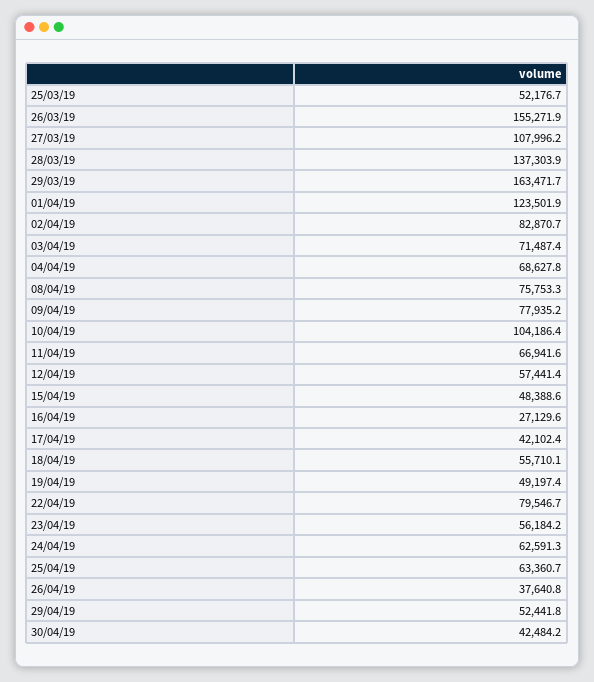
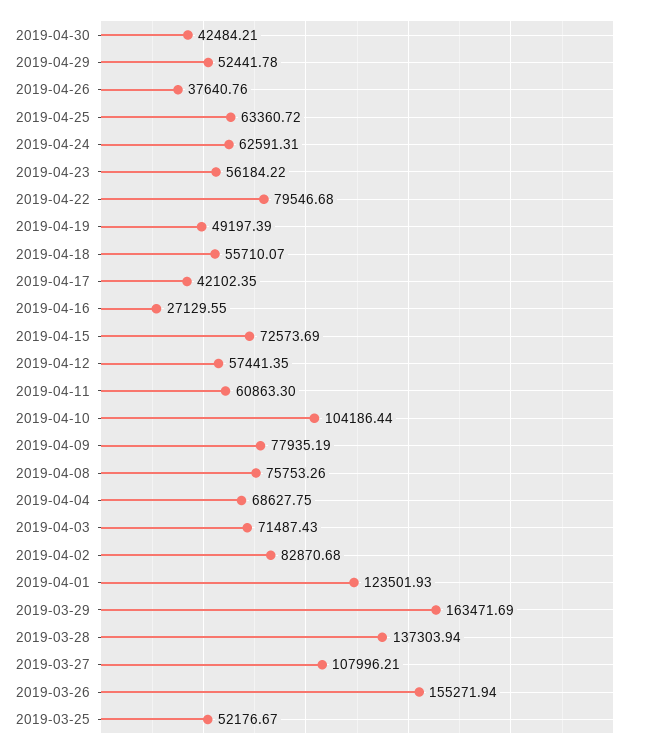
  {
    "25/03/19": 52176.67,
    "26/03/19": 155271.94,
    "27/03/19": 107996.21,
    "28/03/19": 137303.94,
    "29/03/19": 163471.69,
    "01/04/19": 123501.93,
    "02/04/19": 82870.68,
    "03/04/19": 71487.43,
    "04/04/19": 68627.75,
    "08/04/19": 75753.26,
    "09/04/19": 77935.19,
    "10/04/19": 104186.44,
-   "11/04/19": 66941.6,
+   "11/04/19": 60863.3,
    "12/04/19": 57441.35,
-   "15/04/19": 48388.6,
+   "15/04/19": 72573.69,
    "16/04/19": 27129.55,
    "17/04/19": 42102.35,
    "18/04/19": 55710.07,
    "19/04/19": 49197.39,
    "22/04/19": 79546.68,
    "23/04/19": 56184.22,
    "24/04/19": 62591.31,
    "25/04/19": 63360.72,
    "26/04/19": 37640.76,
    "29/04/19": 52441.78,
    "30/04/19": 42484.21
  }

